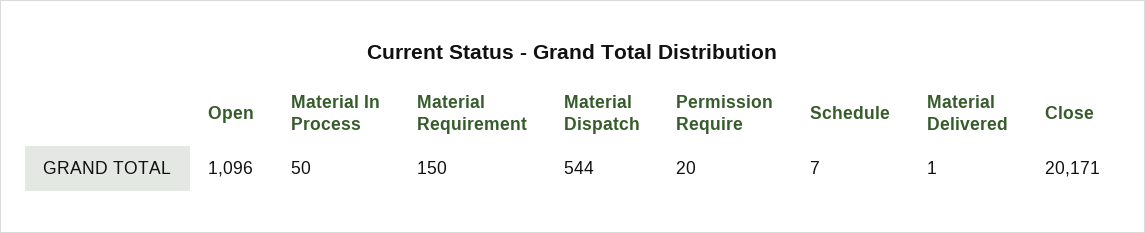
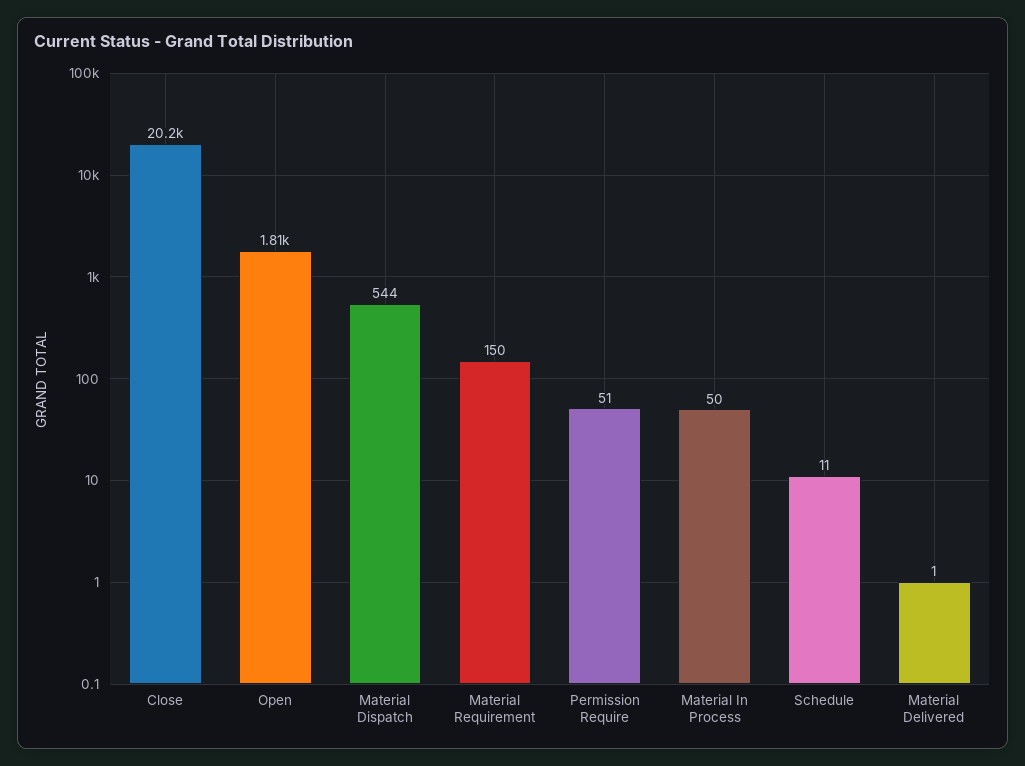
  {
-   "Open": 1096,
+   "Open": 1810,
    "Material In Process": 50,
    "Material Requirement": 150,
    "Material Dispatch": 544,
-   "Permission Require": 20,
+   "Permission Require": 51,
-   "Schedule": 7,
+   "Schedule": 11,
    "Material Delivered": 1,
    "Close": 20171
  }

